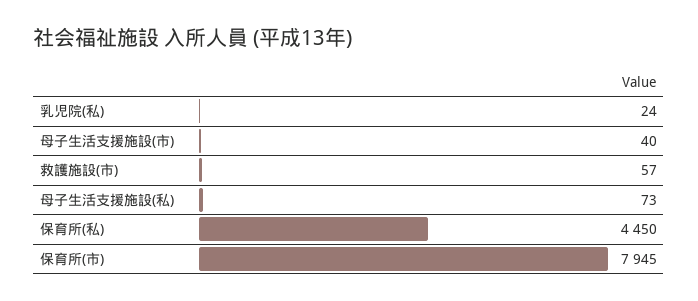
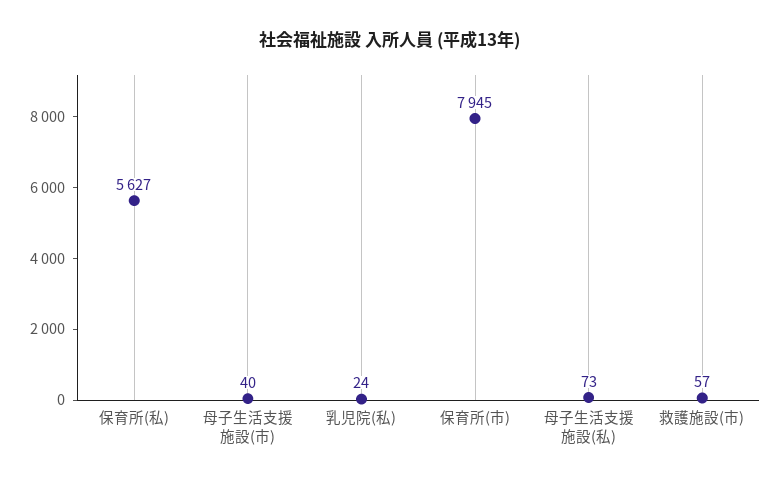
  {
    "乳児院(私)": 24,
    "母子生活支援施設(市)": 40,
    "救護施設(市)": 57,
    "母子生活支援施設(私)": 73,
-   "保育所(私)": 4450,
+   "保育所(私)": 5627,
    "保育所(市)": 7945
  }

